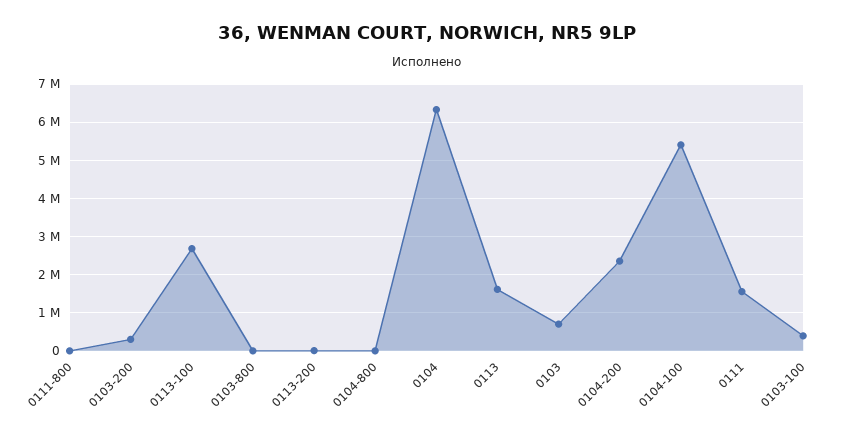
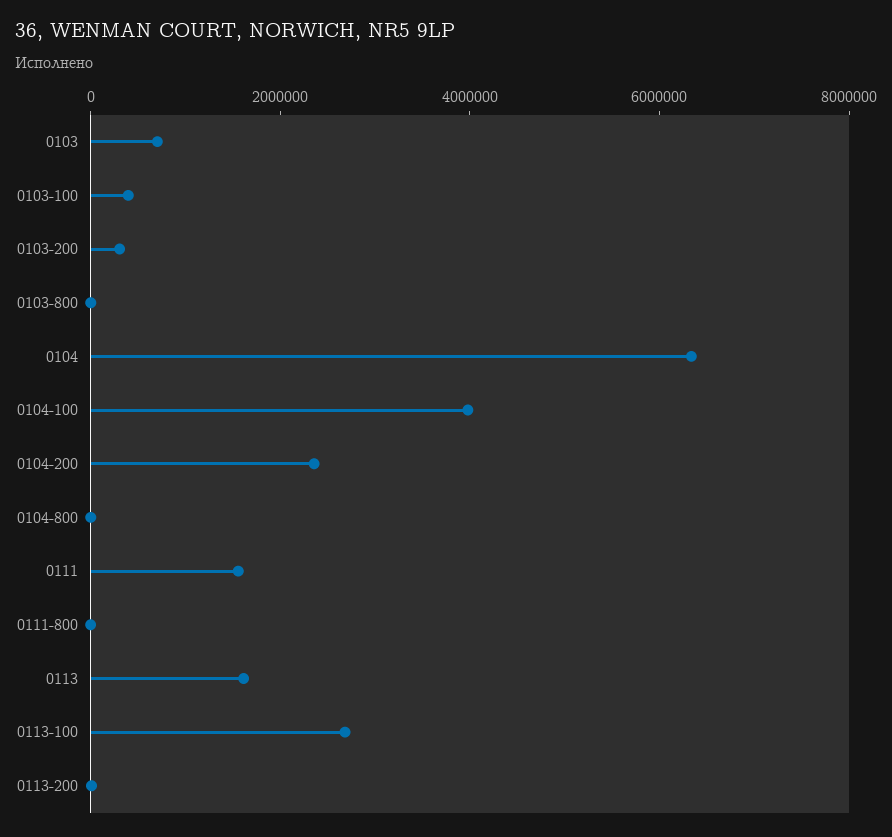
  {
    "0111-800": 0,
    "0103-200": 400000,
    "0113-100": 2600000,
    "0103-800": 0,
    "0113-200": 0,
    "0104-800": 0,
    "0104": 6400000,
    "0113": 1600000,
    "0103": 800000,
    "0104-200": 2400000,
-   "0104-100": 5400000,
+   "0104-100": 4000000,
    "0111": 1600000,
    "0103-100": 400000
  }

